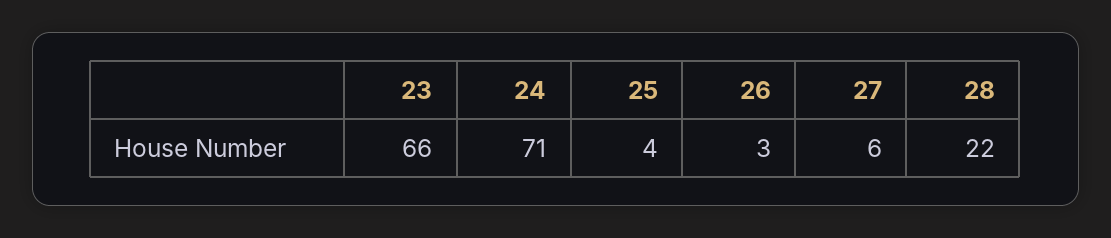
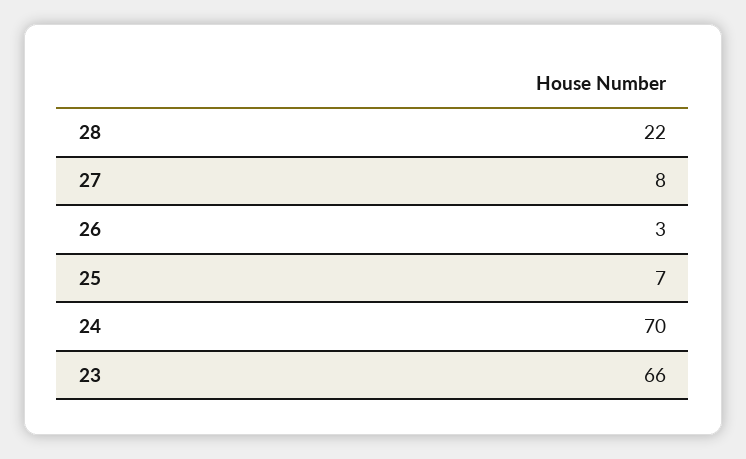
  {
    "23": 66,
-   "24": 71,
+   "24": 70,
-   "25": 4,
+   "25": 7,
    "26": 3,
-   "27": 6,
+   "27": 8,
    "28": 22
  }

